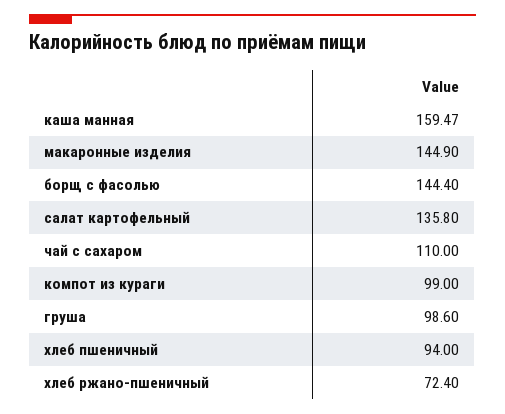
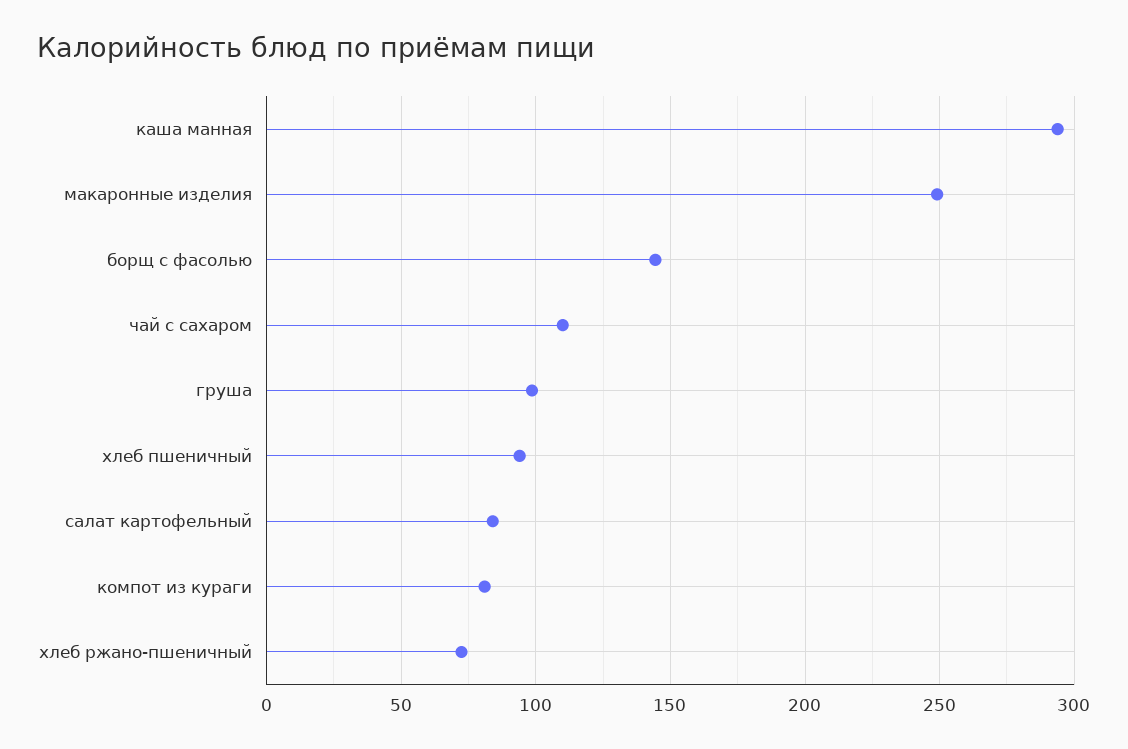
  {
-   "каша манная": 159.47,
+   "каша манная": 295,
-   "макаронные изделия": 144.9,
+   "макаронные изделия": 250,
    "борщ с фасолью": 144.4,
-   "салат картофельный": 135.8,
+   "салат картофельный": 85,
    "чай с сахаром": 110,
-   "компот из кураги": 99,
+   "компот из кураги": 80,
    "груша": 98.6,
    "хлеб пшеничный": 94,
    "хлеб ржано-пшеничный": 72.4
  }

